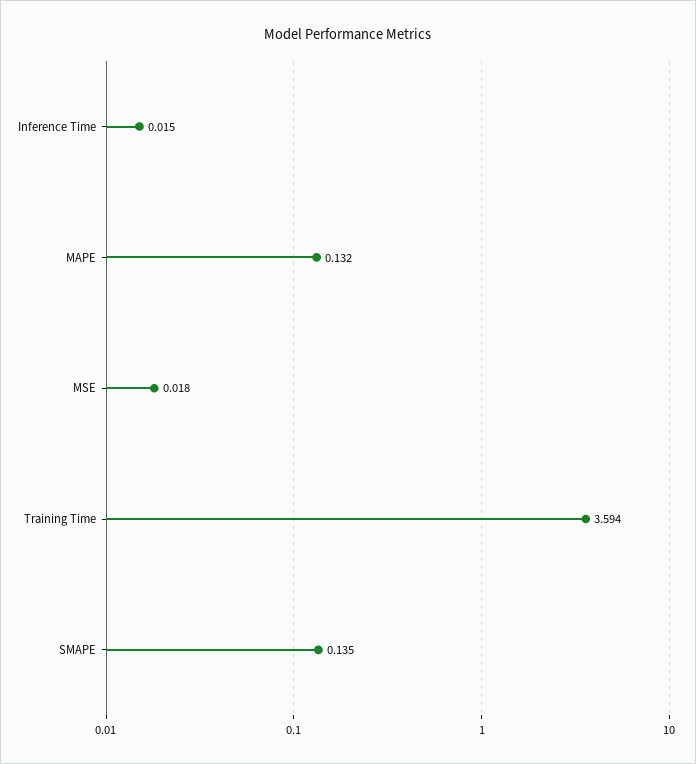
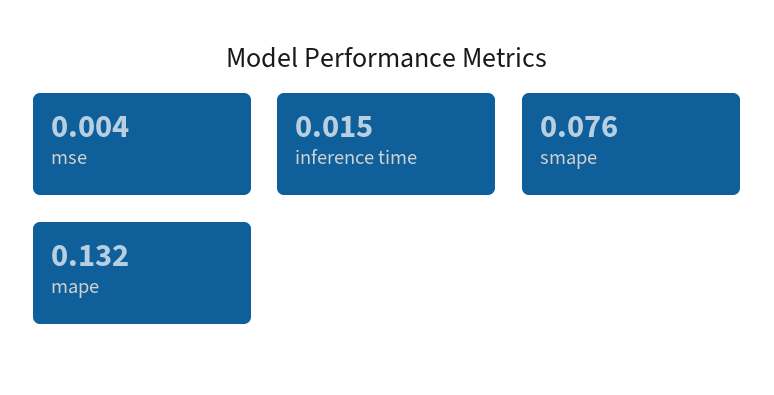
  {
    "Inference Time": 0.015,
    "MAPE": 0.132,
-   "MSE": 0.018,
+   "MSE": 0.004,
-   "Training Time": 3.594,
-   "SMAPE": 0.135
+   "SMAPE": 0.076
  }

